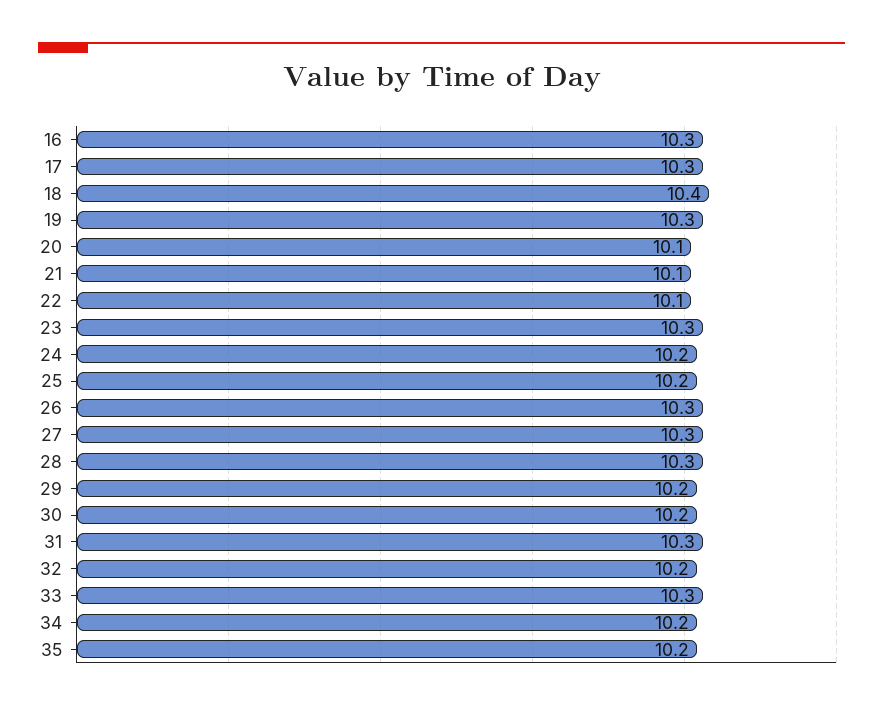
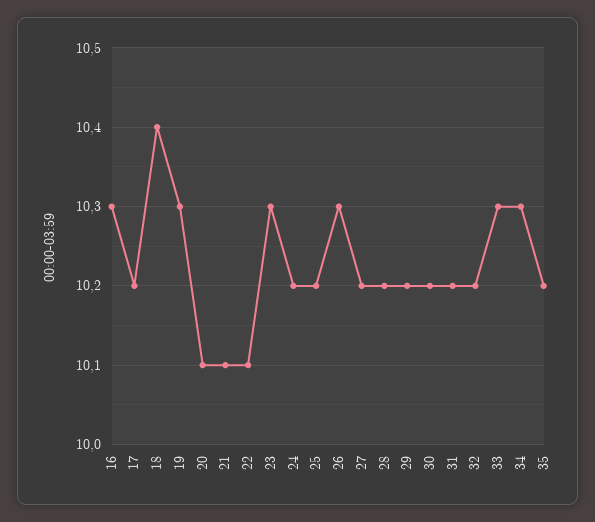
  {
    "16": 10.3,
-   "17": 10.3,
+   "17": 10.2,
    "18": 10.4,
    "19": 10.3,
    "20": 10.1,
    "21": 10.1,
    "22": 10.1,
    "23": 10.3,
    "24": 10.2,
    "25": 10.2,
    "26": 10.3,
-   "27": 10.3,
+   "27": 10.2,
-   "28": 10.3,
+   "28": 10.2,
    "29": 10.2,
    "30": 10.2,
-   "31": 10.3,
+   "31": 10.2,
    "32": 10.2,
    "33": 10.3,
-   "34": 10.2,
+   "34": 10.3,
    "35": 10.2
  }

